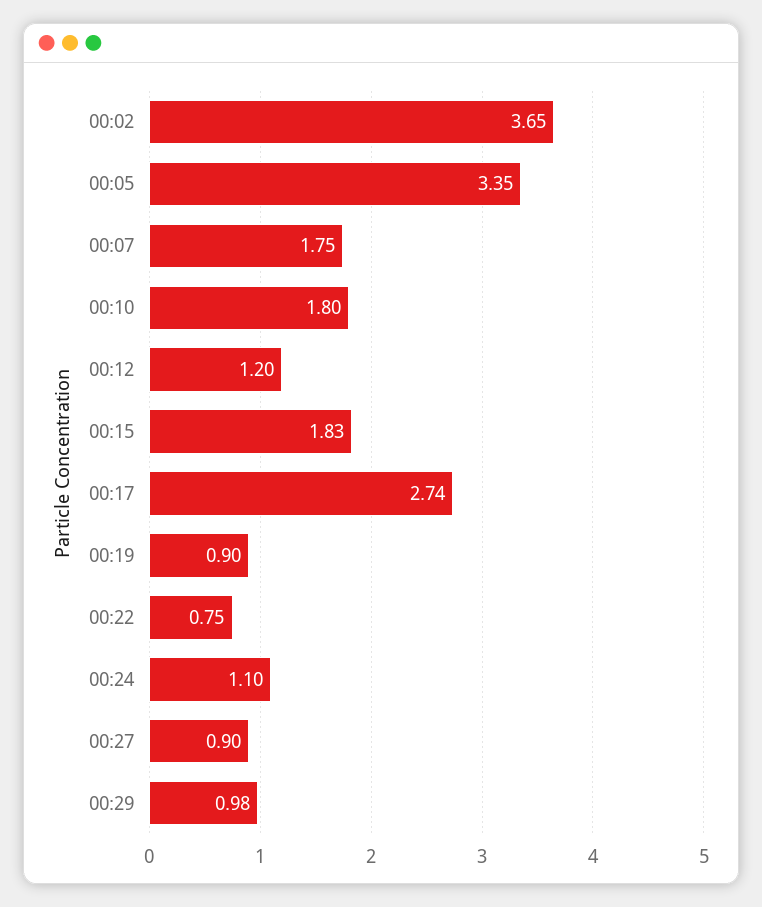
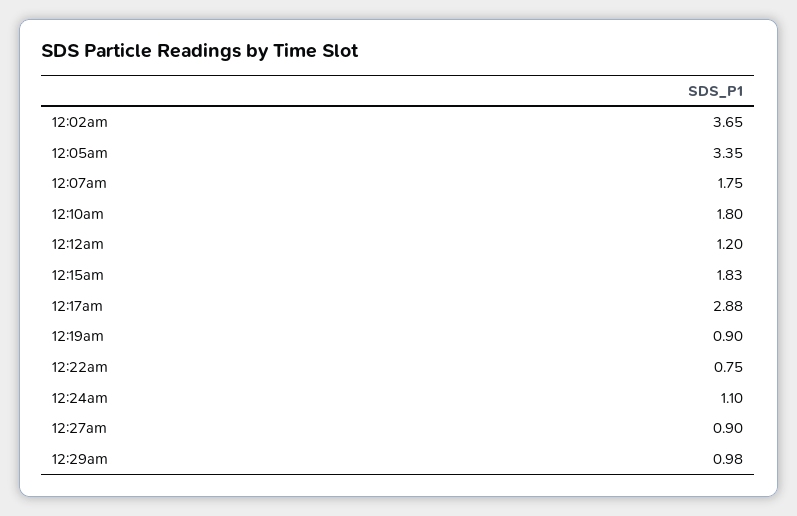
  {
    "00:02": 3.65,
    "00:05": 3.35,
    "00:07": 1.75,
    "00:10": 1.8,
    "00:12": 1.2,
    "00:15": 1.83,
-   "00:17": 2.74,
+   "00:17": 2.88,
    "00:19": 0.9,
    "00:22": 0.75,
    "00:24": 1.1,
    "00:27": 0.9,
    "00:29": 0.98
  }

